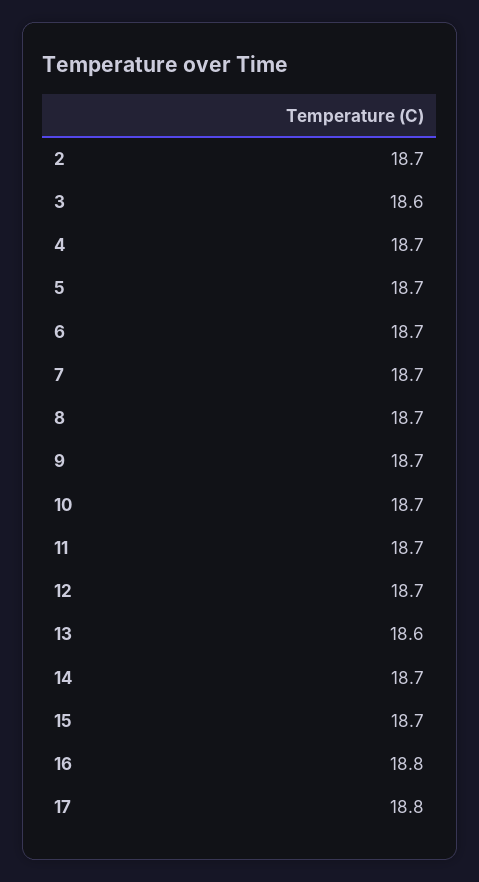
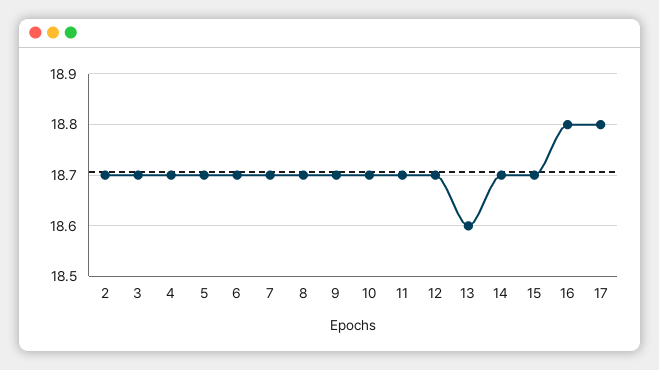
  {
    "2": 18.7,
-   "3": 18.6,
+   "3": 18.7,
    "4": 18.7,
    "5": 18.7,
    "6": 18.7,
    "7": 18.7,
    "8": 18.7,
    "9": 18.7,
    "10": 18.7,
    "11": 18.7,
    "12": 18.7,
    "13": 18.6,
    "14": 18.7,
    "15": 18.7,
    "16": 18.8,
    "17": 18.8
  }

